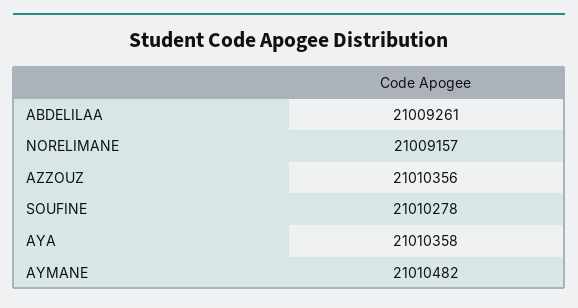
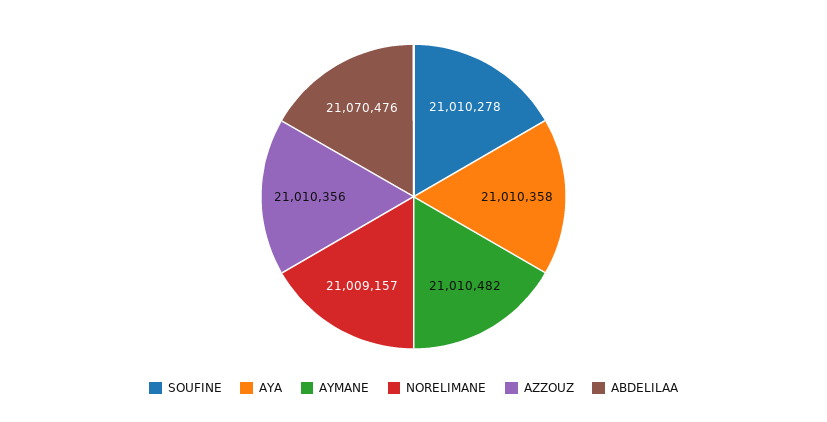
  {
-   "ABDELILAA": 21009261,
+   "ABDELILAA": 21070476,
    "NORELIMANE": 21009157,
    "AZZOUZ": 21010356,
    "SOUFINE": 21010278,
    "AYA": 21010358,
    "AYMANE": 21010482
  }

